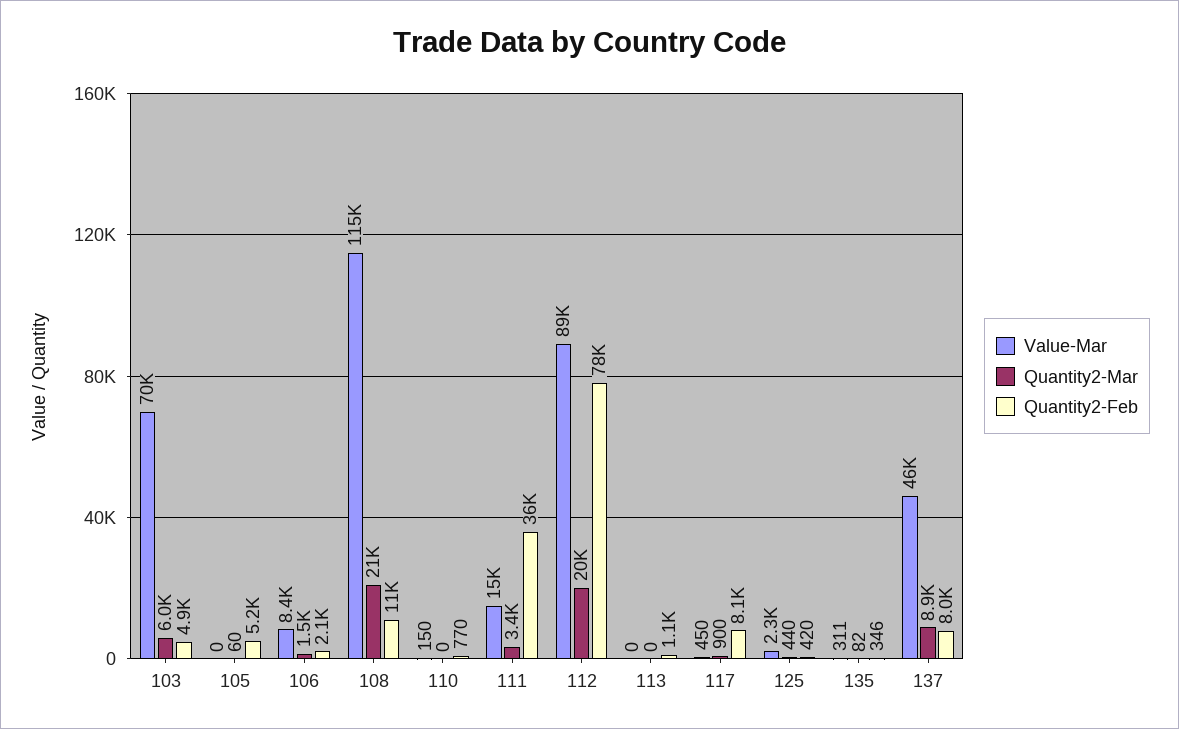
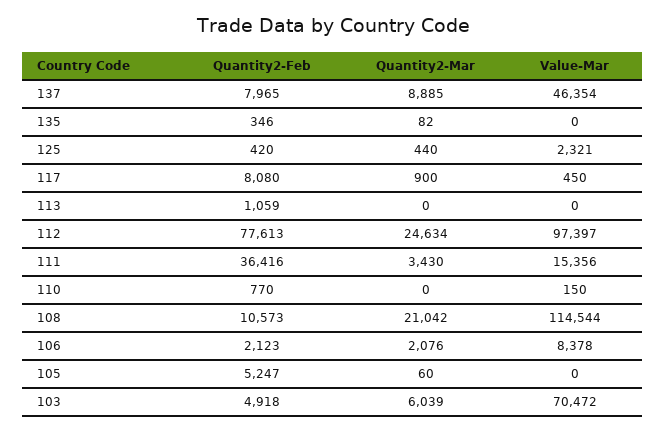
  {
    "Value-Mar": {
      "103": 70472,
      "105": 0,
      "106": 8378,
      "108": 114544,
      "110": 150,
      "111": 15356,
-     "112": 89000,
+     "112": 97397,
      "113": 0,
      "117": 450,
      "125": 2321,
-     "135": 311,
+     "135": 0,
      "137": 46354
    },
    "Quantity2-Mar": {
      "103": 6039,
      "105": 60,
-     "106": 1500,
+     "106": 2076,
      "108": 21042,
      "110": 0,
      "111": 3430,
-     "112": 20000,
+     "112": 24634,
      "113": 0,
      "117": 900,
      "125": 440,
      "135": 82,
      "137": 8885
    },
    "Quantity2-Feb": {
      "103": 4918,
      "105": 5247,
      "106": 2123,
      "108": 10573,
      "110": 770,
      "111": 36416,
      "112": 77613,
      "113": 1059,
      "117": 8080,
      "125": 420,
      "135": 346,
      "137": 7965
    }
  }

